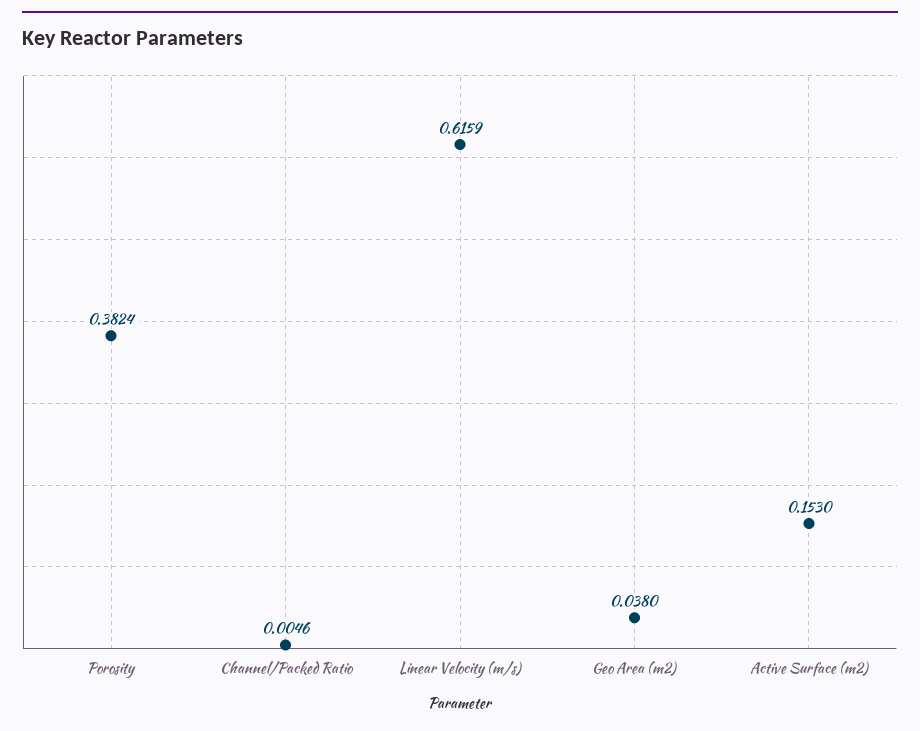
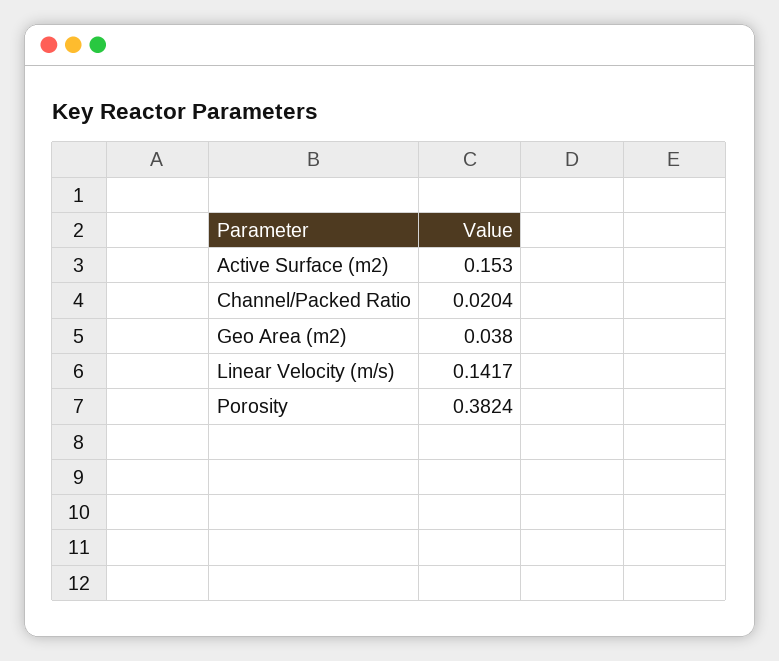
  {
    "Porosity": 0.3824,
-   "Channel/Packed Ratio": 0.0046,
+   "Channel/Packed Ratio": 0.0204,
-   "Linear Velocity (m/s)": 0.6159,
+   "Linear Velocity (m/s)": 0.1417,
    "Geo Area (m2)": 0.038,
    "Active Surface (m2)": 0.153
  }

